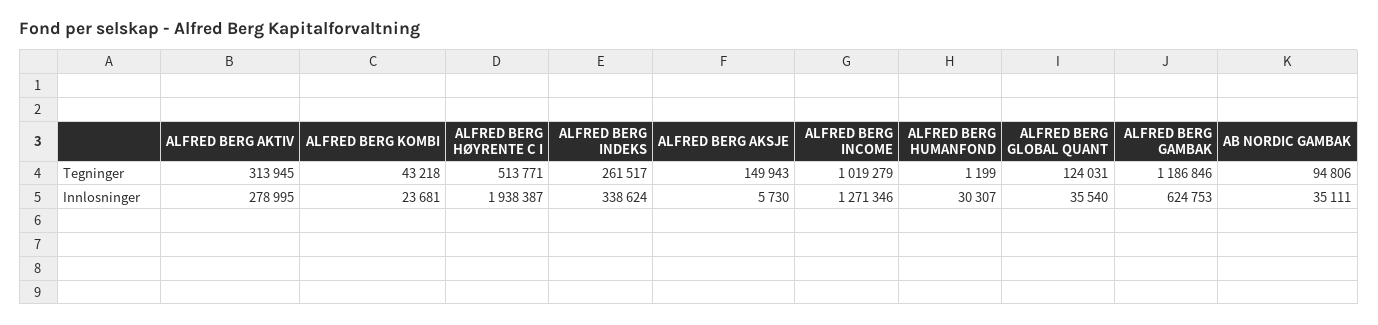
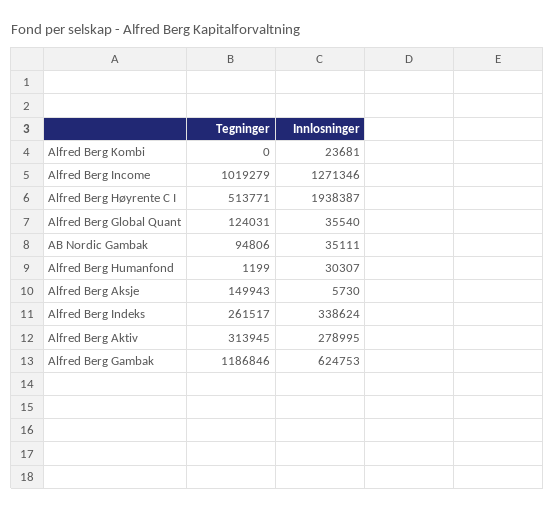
  {
    "ALFRED BERG AKTIV": {
      "Tegninger": 313945,
      "Innlosninger": 278995
    },
    "ALFRED BERG KOMBI": {
-     "Tegninger": 43218,
+     "Tegninger": 0,
      "Innlosninger": 23681
    },
    "ALFRED BERG HØYRENTE C I": {
      "Tegninger": 513771,
      "Innlosninger": 1938387
    },
    "ALFRED BERG INDEKS": {
      "Tegninger": 261517,
      "Innlosninger": 338624
    },
    "ALFRED BERG AKSJE": {
      "Tegninger": 149943,
      "Innlosninger": 5730
    },
    "ALFRED BERG INCOME": {
      "Tegninger": 1019279,
      "Innlosninger": 1271346
    },
    "ALFRED BERG HUMANFOND": {
      "Tegninger": 1199,
      "Innlosninger": 30307
    },
    "ALFRED BERG GLOBAL QUANT": {
      "Tegninger": 124031,
      "Innlosninger": 35540
    },
    "ALFRED BERG GAMBAK": {
      "Tegninger": 1186846,
      "Innlosninger": 624753
    },
    "AB NORDIC GAMBAK": {
      "Tegninger": 94806,
      "Innlosninger": 35111
    }
  }

